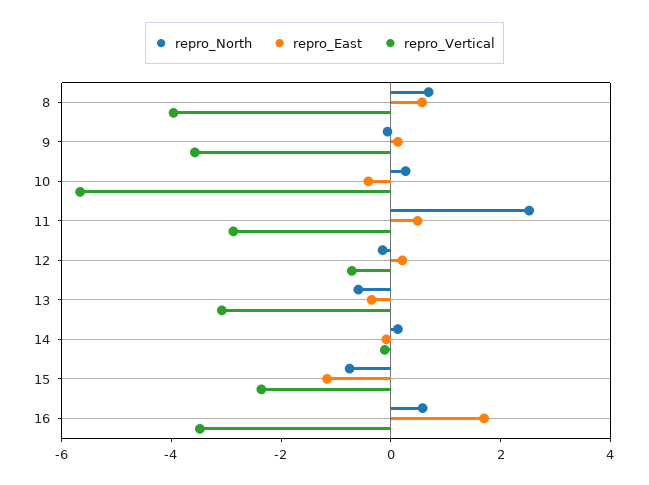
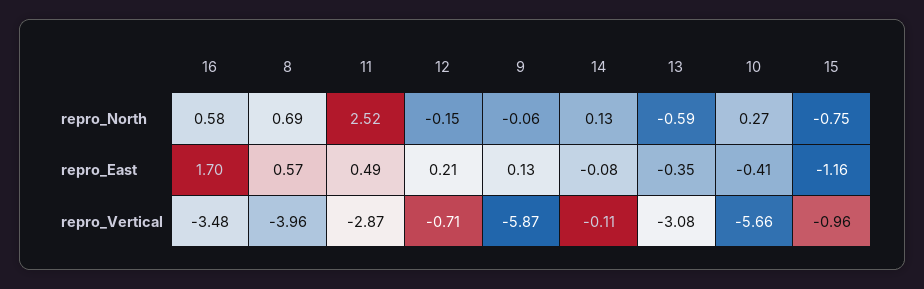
  {
    "repro_North": {
      "8": 0.69,
      "9": -0.06,
      "10": 0.27,
      "11": 2.52,
      "12": -0.15,
      "13": -0.59,
      "14": 0.13,
      "15": -0.75,
      "16": 0.58
    },
    "repro_East": {
      "8": 0.57,
      "9": 0.13,
      "10": -0.41,
      "11": 0.49,
      "12": 0.21,
      "13": -0.35,
      "14": -0.08,
      "15": -1.16,
      "16": 1.7
    },
    "repro_Vertical": {
      "8": -3.96,
-     "9": -3.5,
+     "9": -5.87,
      "10": -5.66,
      "11": -2.87,
      "12": -0.71,
      "13": -3.08,
      "14": -0.11,
-     "15": -2.5,
+     "15": -0.96,
      "16": -3.48
    }
  }

